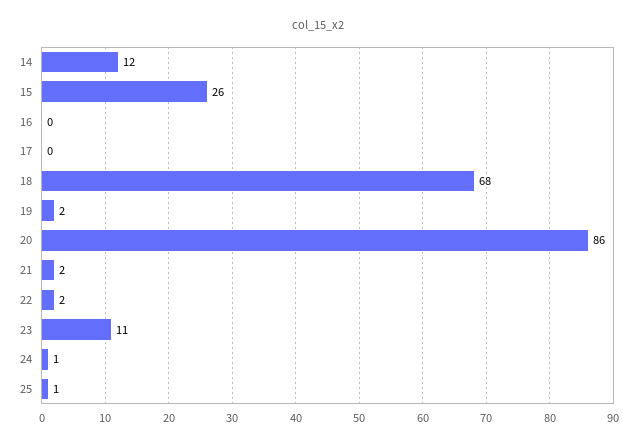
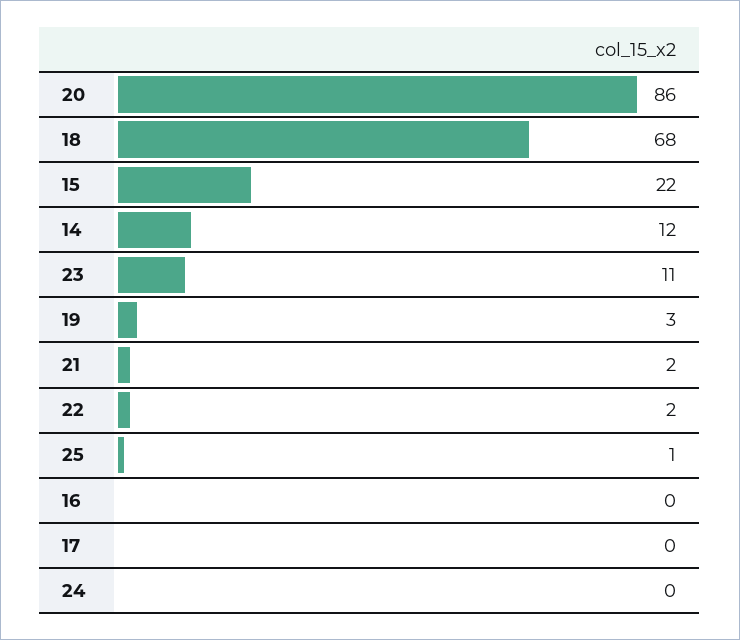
  {
    "14": 12,
-   "15": 26,
+   "15": 22,
    "16": 0,
    "17": 0,
    "18": 68,
-   "19": 2,
+   "19": 3,
    "20": 86,
    "21": 2,
    "22": 2,
    "23": 11,
-   "24": 1,
+   "24": 0,
    "25": 1
  }

